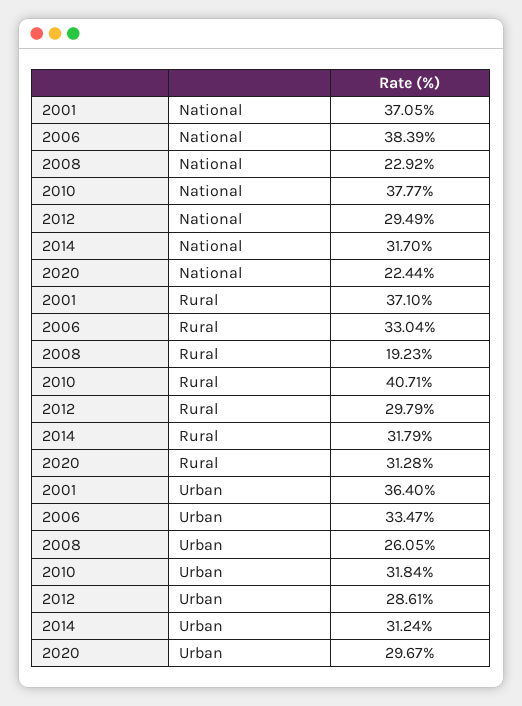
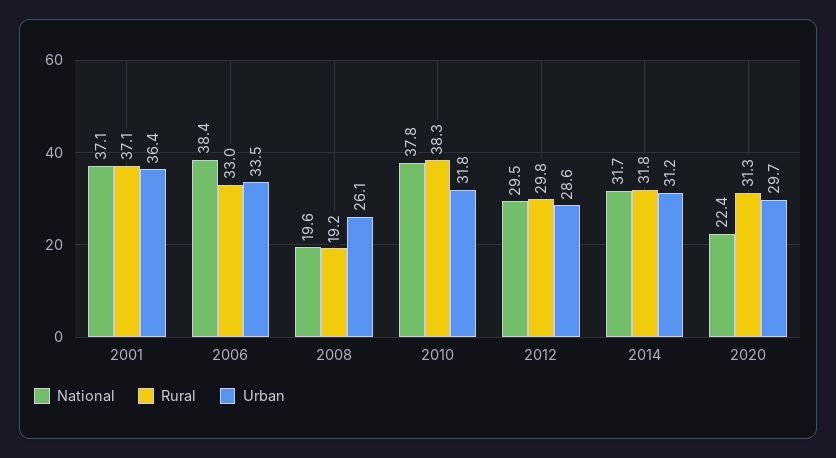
  {
    "National": {
      "2001": 37.05,
      "2006": 38.39,
-     "2008": 22.92,
+     "2008": 19.6,
      "2010": 37.77,
      "2012": 29.49,
      "2014": 31.7,
      "2020": 22.44
    },
    "Rural": {
      "2001": 37.1,
      "2006": 33.04,
      "2008": 19.23,
-     "2010": 40.71,
+     "2010": 38.3,
      "2012": 29.79,
      "2014": 31.79,
      "2020": 31.28
    },
    "Urban": {
      "2001": 36.4,
      "2006": 33.47,
      "2008": 26.05,
      "2010": 31.84,
      "2012": 28.61,
      "2014": 31.24,
      "2020": 29.67
    }
  }

